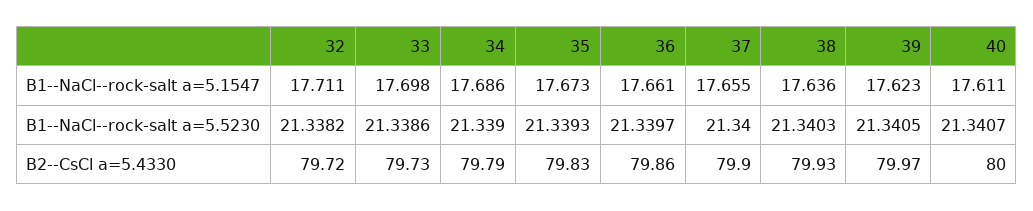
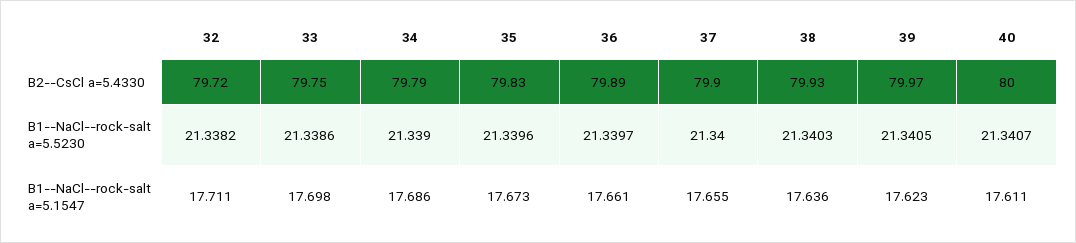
  {
    "32": {
      "B1--NaCl--rock-salt a=5.1547": 17.711,
      "B1--NaCl--rock-salt a=5.5230": 21.3382,
      "B2--CsCl a=5.4330": 79.72
    },
    "33": {
      "B1--NaCl--rock-salt a=5.1547": 17.698,
      "B1--NaCl--rock-salt a=5.5230": 21.3386,
-     "B2--CsCl a=5.4330": 79.73
+     "B2--CsCl a=5.4330": 79.75
    },
    "34": {
      "B1--NaCl--rock-salt a=5.1547": 17.686,
      "B1--NaCl--rock-salt a=5.5230": 21.339,
      "B2--CsCl a=5.4330": 79.79
    },
    "35": {
      "B1--NaCl--rock-salt a=5.1547": 17.673,
-     "B1--NaCl--rock-salt a=5.5230": 21.3393,
+     "B1--NaCl--rock-salt a=5.5230": 21.3396,
      "B2--CsCl a=5.4330": 79.83
    },
    "36": {
      "B1--NaCl--rock-salt a=5.1547": 17.661,
      "B1--NaCl--rock-salt a=5.5230": 21.3397,
-     "B2--CsCl a=5.4330": 79.86
+     "B2--CsCl a=5.4330": 79.89
    },
    "37": {
      "B1--NaCl--rock-salt a=5.1547": 17.655,
      "B1--NaCl--rock-salt a=5.5230": 21.34,
      "B2--CsCl a=5.4330": 79.9
    },
    "38": {
      "B1--NaCl--rock-salt a=5.1547": 17.636,
      "B1--NaCl--rock-salt a=5.5230": 21.3403,
      "B2--CsCl a=5.4330": 79.93
    },
    "39": {
      "B1--NaCl--rock-salt a=5.1547": 17.623,
      "B1--NaCl--rock-salt a=5.5230": 21.3405,
      "B2--CsCl a=5.4330": 79.97
    },
    "40": {
      "B1--NaCl--rock-salt a=5.1547": 17.611,
      "B1--NaCl--rock-salt a=5.5230": 21.3407,
      "B2--CsCl a=5.4330": 80
    }
  }

